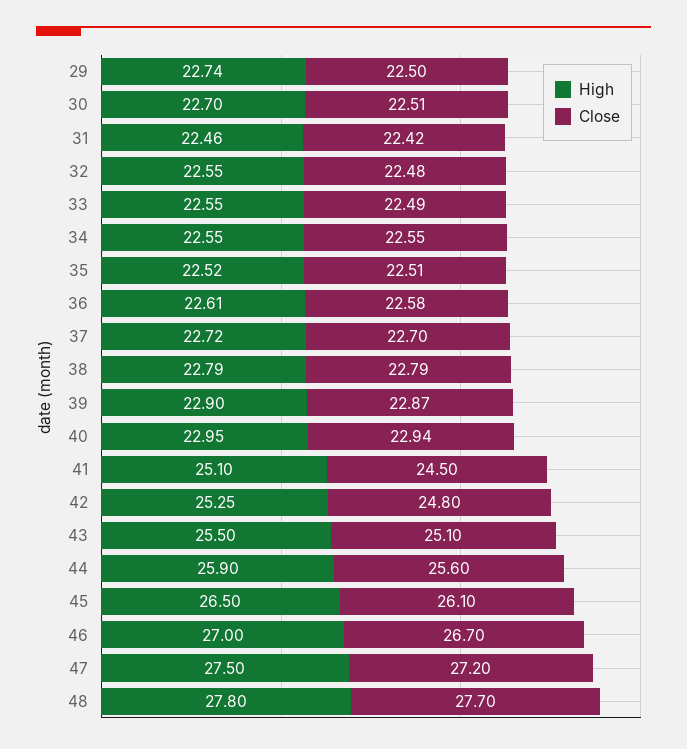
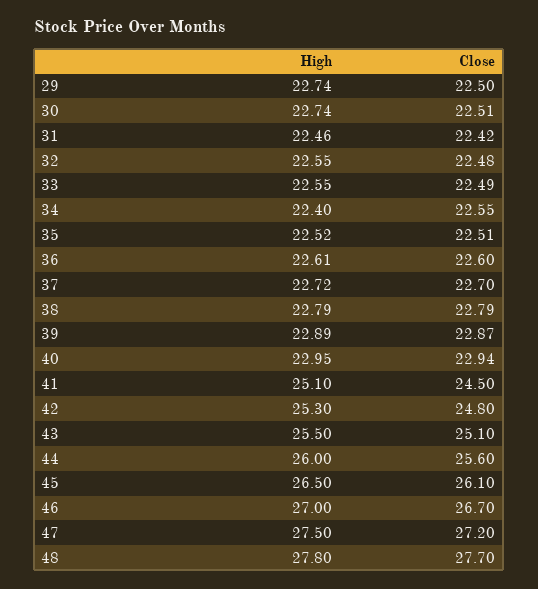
  {
    "High": {
      "29": 22.74,
-     "30": 22.7,
+     "30": 22.74,
      "31": 22.46,
      "32": 22.55,
      "33": 22.55,
-     "34": 22.55,
+     "34": 22.4,
      "35": 22.52,
      "36": 22.61,
      "37": 22.72,
      "38": 22.79,
-     "39": 22.9,
+     "39": 22.89,
      "40": 22.95,
      "41": 25.1,
-     "42": 25.25,
+     "42": 25.3,
      "43": 25.5,
-     "44": 25.9,
+     "44": 26,
      "45": 26.5,
      "46": 27,
      "47": 27.5,
      "48": 27.8
    },
    "Close": {
      "29": 22.5,
      "30": 22.51,
      "31": 22.42,
      "32": 22.48,
      "33": 22.49,
      "34": 22.55,
      "35": 22.51,
-     "36": 22.58,
+     "36": 22.6,
      "37": 22.7,
      "38": 22.79,
      "39": 22.87,
      "40": 22.94,
      "41": 24.5,
      "42": 24.8,
      "43": 25.1,
      "44": 25.6,
      "45": 26.1,
      "46": 26.7,
      "47": 27.2,
      "48": 27.7
    }
  }

